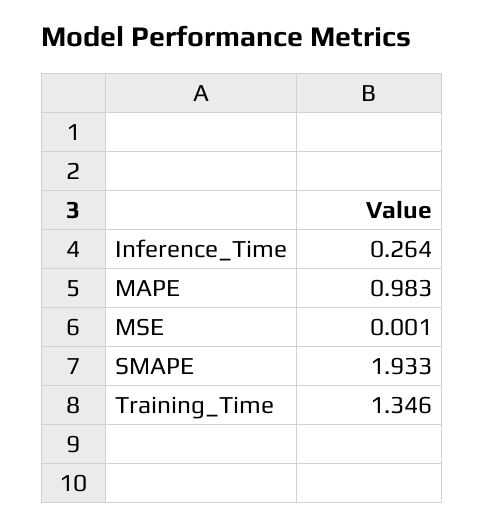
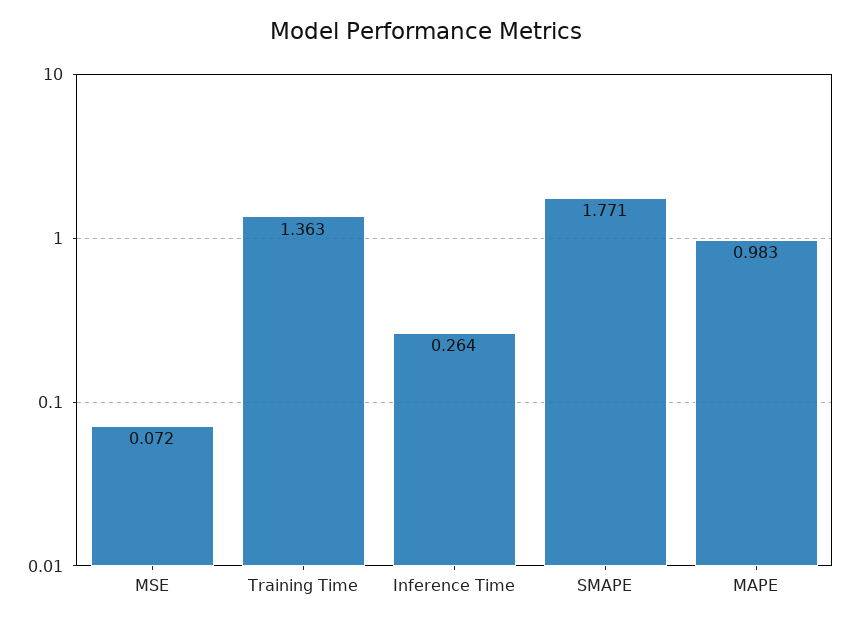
  {
    "Inference_Time": 0.264,
    "MAPE": 0.983,
-   "MSE": 0.001,
+   "MSE": 0.072,
-   "SMAPE": 1.933,
+   "SMAPE": 1.771,
-   "Training_Time": 1.346
+   "Training_Time": 1.363
  }

